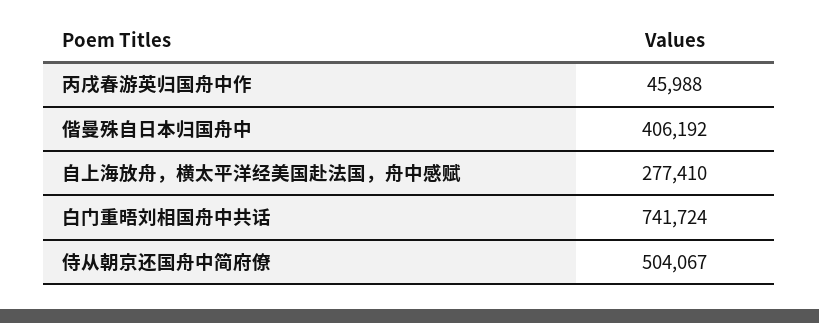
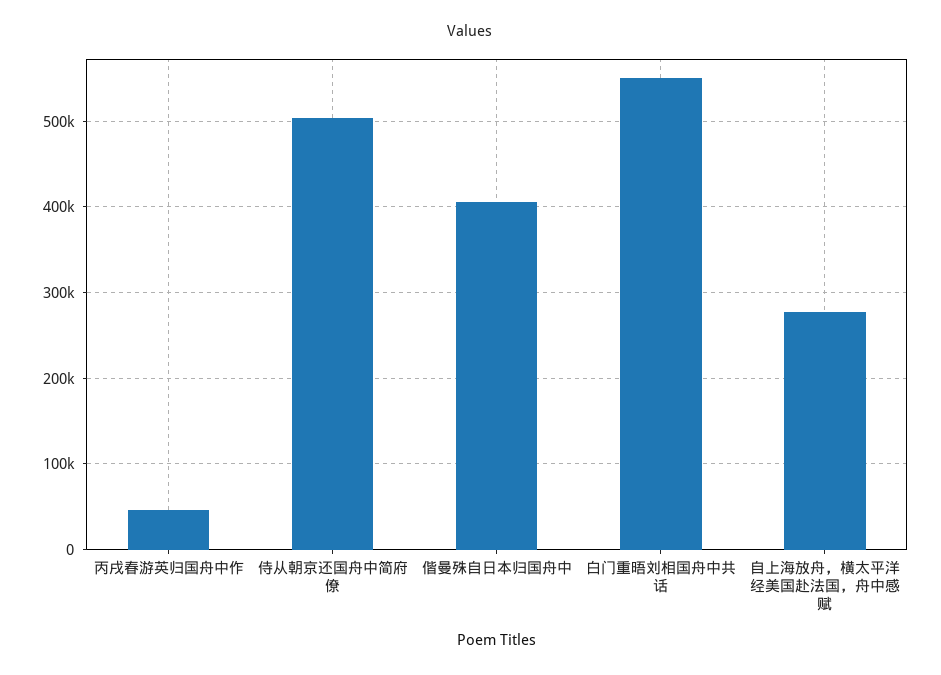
  {
    "丙戌春游英归国舟中作": 45988,
    "偕曼殊自日本归国舟中": 406192,
    "自上海放舟，横太平洋经美国赴法国，舟中感赋": 277410,
-   "白门重晤刘相国舟中共话": 741724,
+   "白门重晤刘相国舟中共话": 550000,
    "侍从朝京还国舟中简府僚": 504067
  }

